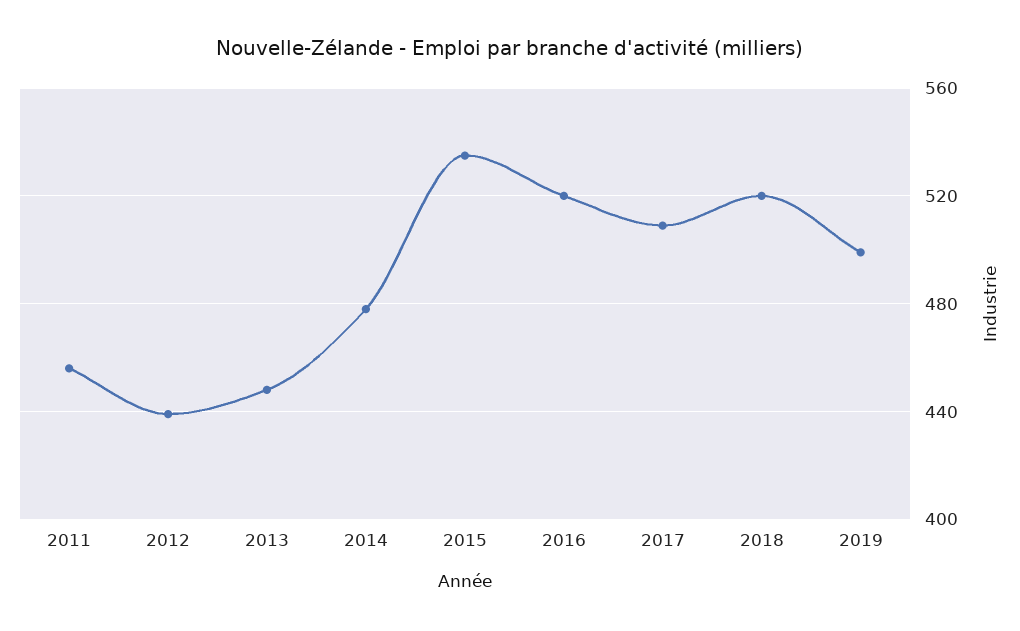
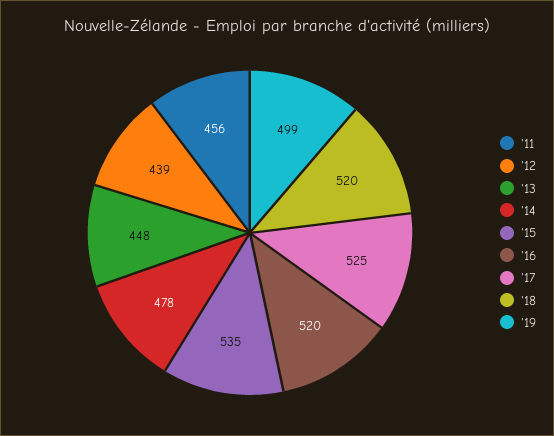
  {
    "2011": 456,
    "2012": 439,
    "2013": 448,
    "2014": 478,
    "2015": 535,
    "2016": 520,
-   "2017": 510,
+   "2017": 525,
    "2018": 520,
    "2019": 499
  }

